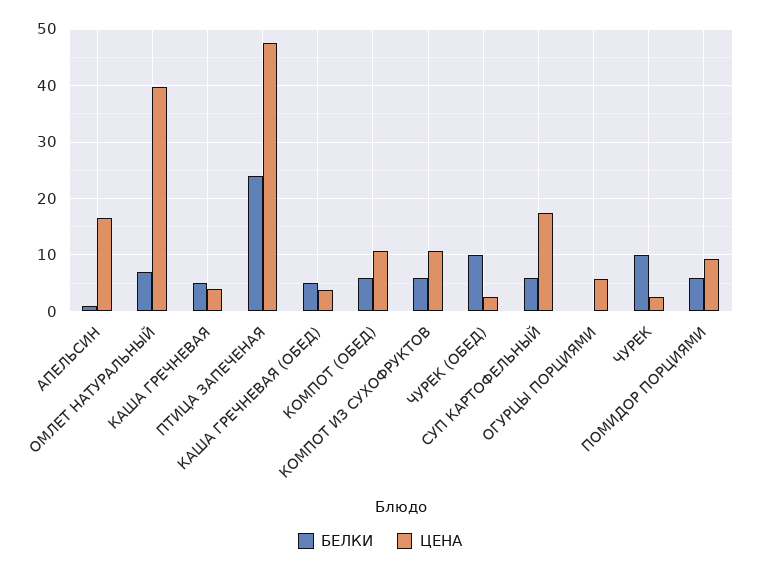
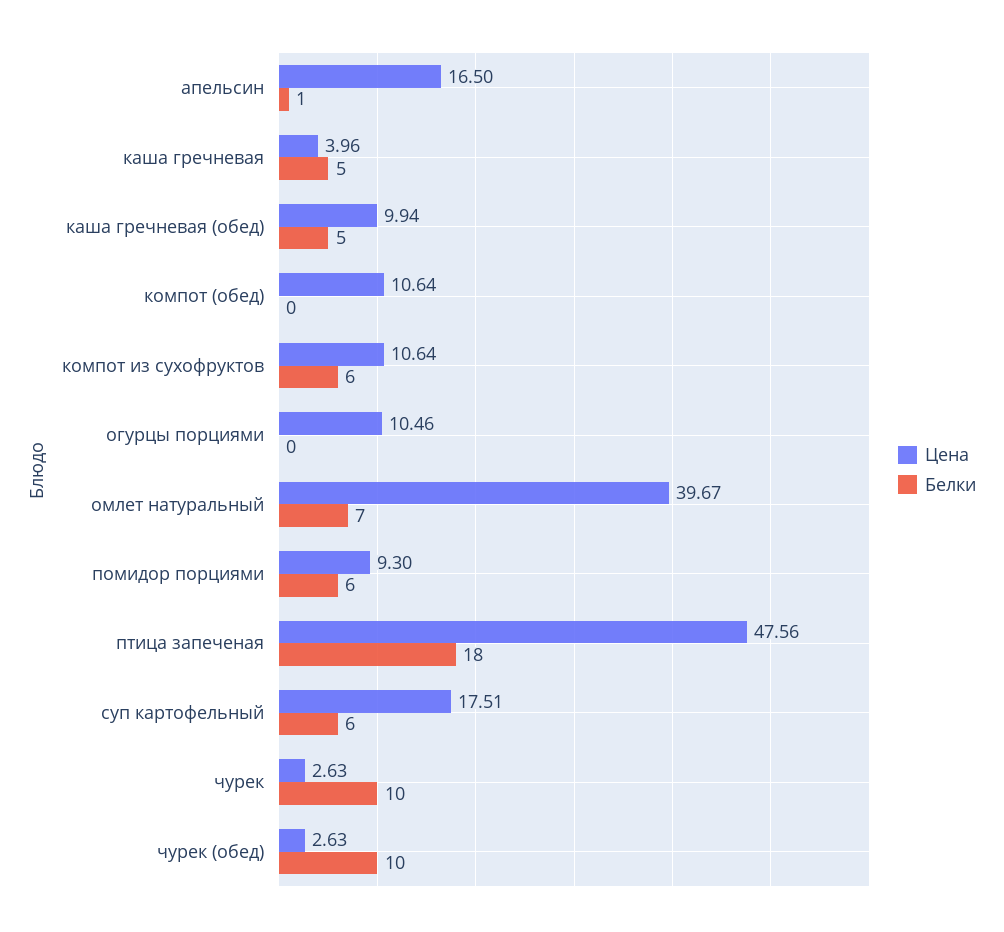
  {
    "БЕЛКИ": {
      "АПЕЛЬСИН": 1,
      "ОМЛЕТ НАТУРАЛЬНЫЙ": 7,
      "КАША ГРЕЧНЕВАЯ": 5,
-     "ПТИЦА ЗАПЕЧЕНАЯ": 24,
+     "ПТИЦА ЗАПЕЧЕНАЯ": 18,
      "КАША ГРЕЧНЕВАЯ (ОБЕД)": 5,
-     "КОМПОТ (ОБЕД)": 6,
+     "КОМПОТ (ОБЕД)": 0,
      "КОМПОТ ИЗ СУХОФРУКТОВ": 6,
      "ЧУРЕК (ОБЕД)": 10,
      "СУП КАРТОФЕЛЬНЫЙ": 6,
      "ОГУРЦЫ ПОРЦИЯМИ": 0,
      "ЧУРЕК": 10,
      "ПОМИДОР ПОРЦИЯМИ": 6
    },
    "ЦЕНА": {
      "АПЕЛЬСИН": 16.5,
      "ОМЛЕТ НАТУРАЛЬНЫЙ": 39.67,
      "КАША ГРЕЧНЕВАЯ": 3.96,
      "ПТИЦА ЗАПЕЧЕНАЯ": 47.56,
-     "КАША ГРЕЧНЕВАЯ (ОБЕД)": 4,
+     "КАША ГРЕЧНЕВАЯ (ОБЕД)": 9.94,
      "КОМПОТ (ОБЕД)": 10.64,
      "КОМПОТ ИЗ СУХОФРУКТОВ": 10.64,
      "ЧУРЕК (ОБЕД)": 2.63,
      "СУП КАРТОФЕЛЬНЫЙ": 17.51,
-     "ОГУРЦЫ ПОРЦИЯМИ": 6,
+     "ОГУРЦЫ ПОРЦИЯМИ": 10.46,
      "ЧУРЕК": 2.63,
      "ПОМИДОР ПОРЦИЯМИ": 9.3
    }
  }

